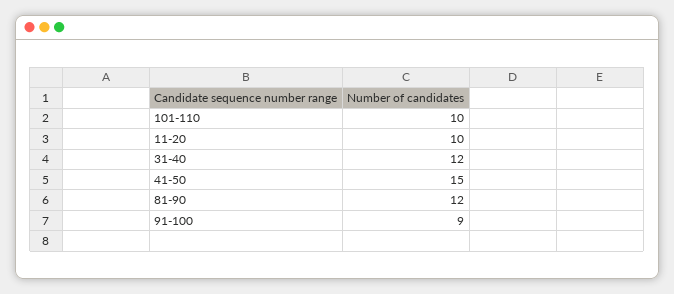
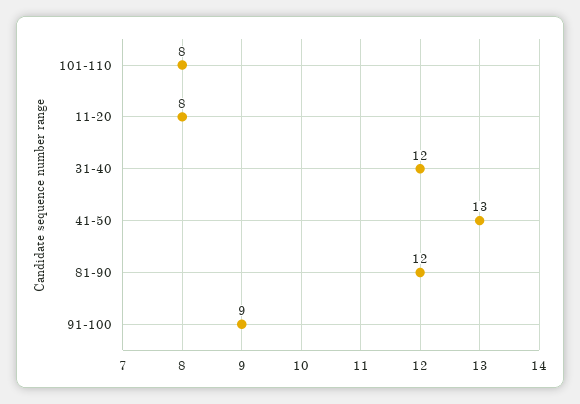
  {
-   "101-110": 10,
+   "101-110": 8,
-   "11-20": 10,
+   "11-20": 8,
    "31-40": 12,
-   "41-50": 15,
+   "41-50": 13,
    "81-90": 12,
    "91-100": 9
  }

